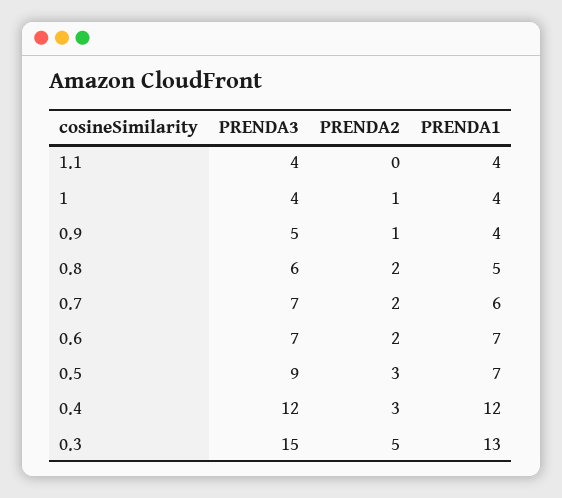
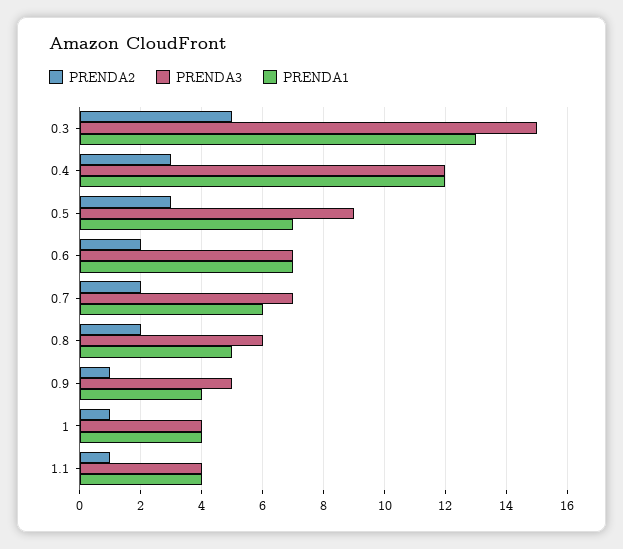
  {
    "PRENDA3": {
      "1.1": 4,
      "1": 4,
      "0.9": 5,
      "0.8": 6,
      "0.7": 7,
      "0.6": 7,
      "0.5": 9,
      "0.4": 12,
      "0.3": 15
    },
    "PRENDA2": {
-     "1.1": 0,
+     "1.1": 1,
      "1": 1,
      "0.9": 1,
      "0.8": 2,
      "0.7": 2,
      "0.6": 2,
      "0.5": 3,
      "0.4": 3,
      "0.3": 5
    },
    "PRENDA1": {
      "1.1": 4,
      "1": 4,
      "0.9": 4,
      "0.8": 5,
      "0.7": 6,
      "0.6": 7,
      "0.5": 7,
      "0.4": 12,
      "0.3": 13
    }
  }

